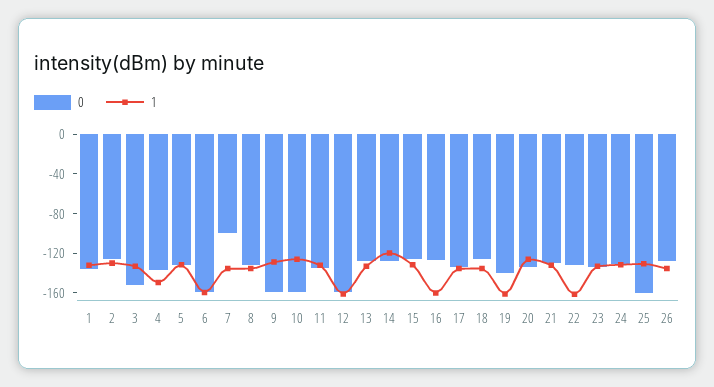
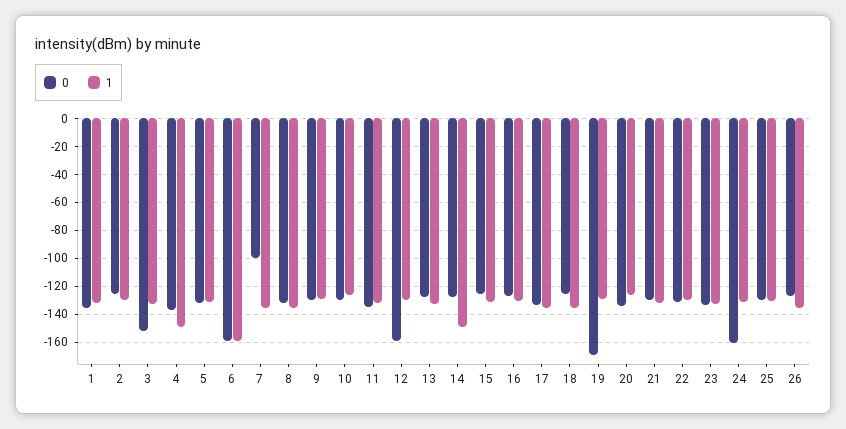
  {
    "0": {
      "1": -135,
      "2": -125,
      "3": -150,
      "4": -135,
      "5": -130,
      "6": -160,
      "7": -100,
      "8": -130,
-     "9": -160,
+     "9": -130,
-     "10": -160,
+     "10": -130,
      "11": -135,
      "12": -160,
      "13": -125,
      "14": -130,
      "15": -125,
      "16": -125,
      "17": -135,
      "18": -125,
-     "19": -140,
+     "19": -170,
      "20": -135,
      "21": -130,
      "22": -130,
      "23": -135,
-     "24": -130,
+     "24": -160,
-     "25": -160,
+     "25": -130,
      "26": -125
    },
    "1": {
      "1": -130,
      "2": -130,
      "3": -135,
      "4": -150,
      "5": -130,
      "6": -160,
      "7": -135,
      "8": -135,
      "9": -130,
      "10": -125,
      "11": -130,
-     "12": -160,
+     "12": -130,
      "13": -135,
-     "14": -120,
+     "14": -150,
      "15": -130,
-     "16": -160,
+     "16": -130,
      "17": -135,
      "18": -135,
-     "19": -160,
+     "19": -130,
      "20": -125,
      "21": -130,
-     "22": -160,
+     "22": -130,
      "23": -135,
      "24": -130,
      "25": -130,
      "26": -135
    }
  }

